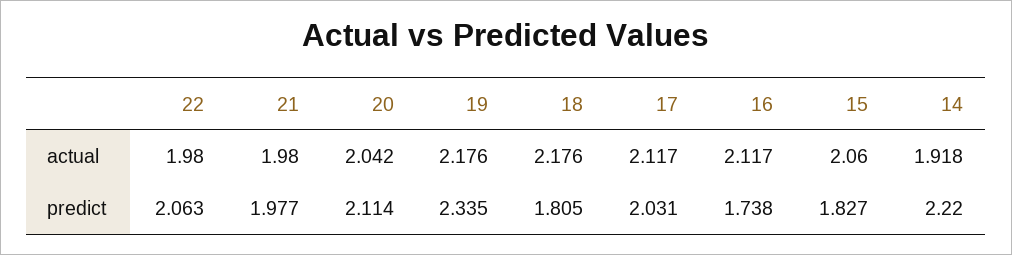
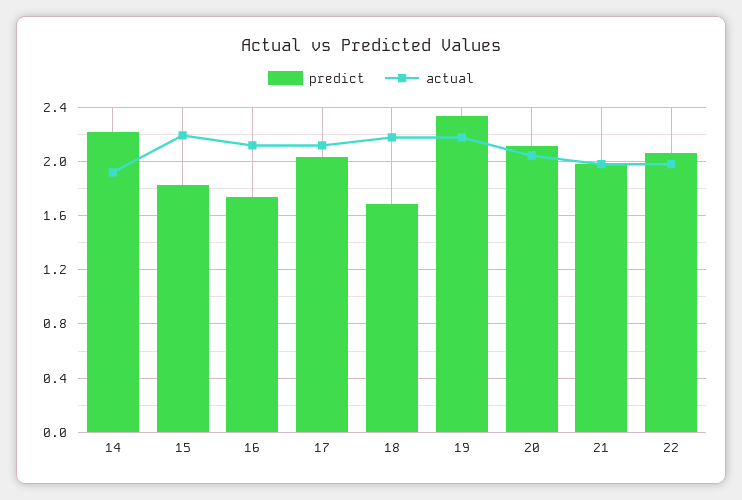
  {
    "actual": {
      "22": 1.98,
      "21": 1.98,
      "20": 2.042,
      "19": 2.176,
      "18": 2.176,
      "17": 2.117,
      "16": 2.117,
-     "15": 2.06,
+     "15": 2.2,
      "14": 1.918
    },
    "predict": {
      "22": 2.063,
      "21": 1.977,
      "20": 2.114,
      "19": 2.335,
-     "18": 1.805,
+     "18": 1.7,
      "17": 2.031,
      "16": 1.738,
      "15": 1.827,
      "14": 2.22
    }
  }

